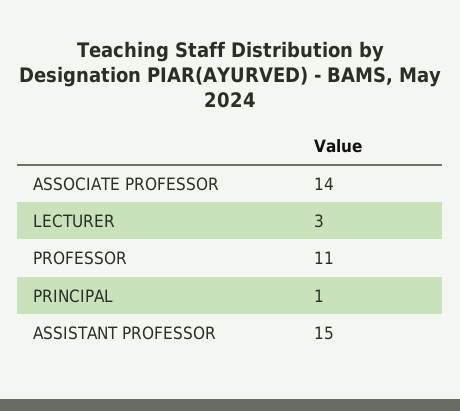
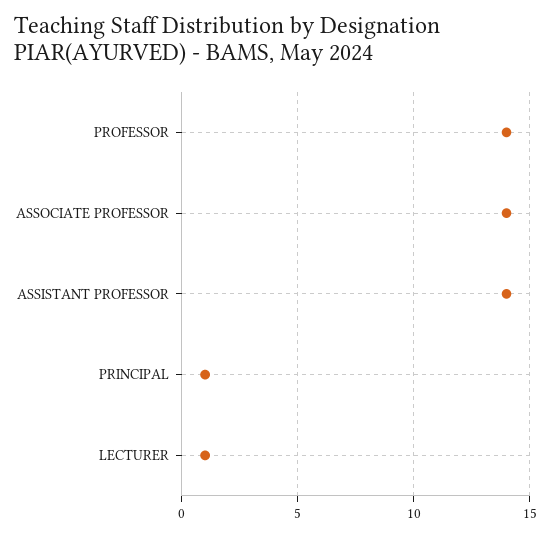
  {
    "ASSOCIATE PROFESSOR": 14,
-   "LECTURER": 3,
+   "LECTURER": 1,
-   "PROFESSOR": 11,
+   "PROFESSOR": 14,
    "PRINCIPAL": 1,
-   "ASSISTANT PROFESSOR": 15
+   "ASSISTANT PROFESSOR": 14
  }

